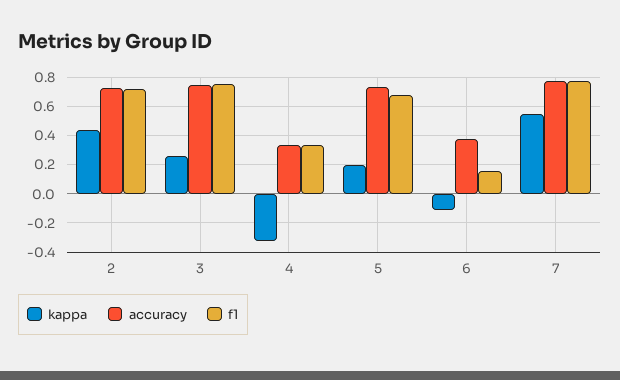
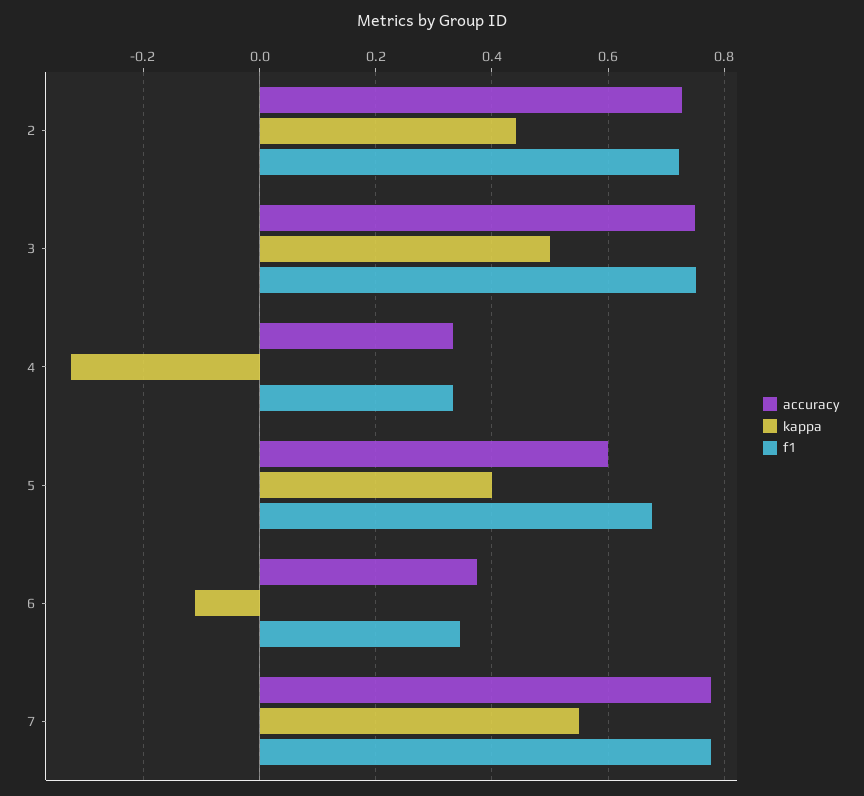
  {
    "kappa": {
      "2": 0.44,
-     "3": 0.25,
+     "3": 0.5,
      "4": -0.32,
-     "5": 0.2,
+     "5": 0.4,
      "6": -0.12,
      "7": 0.56
    },
    "accuracy": {
      "2": 0.72,
      "3": 0.76,
      "4": 0.34,
-     "5": 0.75,
+     "5": 0.6,
      "6": 0.38,
      "7": 0.78
    },
    "f1": {
      "2": 0.72,
      "3": 0.76,
      "4": 0.34,
      "5": 0.68,
-     "6": 0.15,
+     "6": 0.34,
      "7": 0.78
    }
  }

